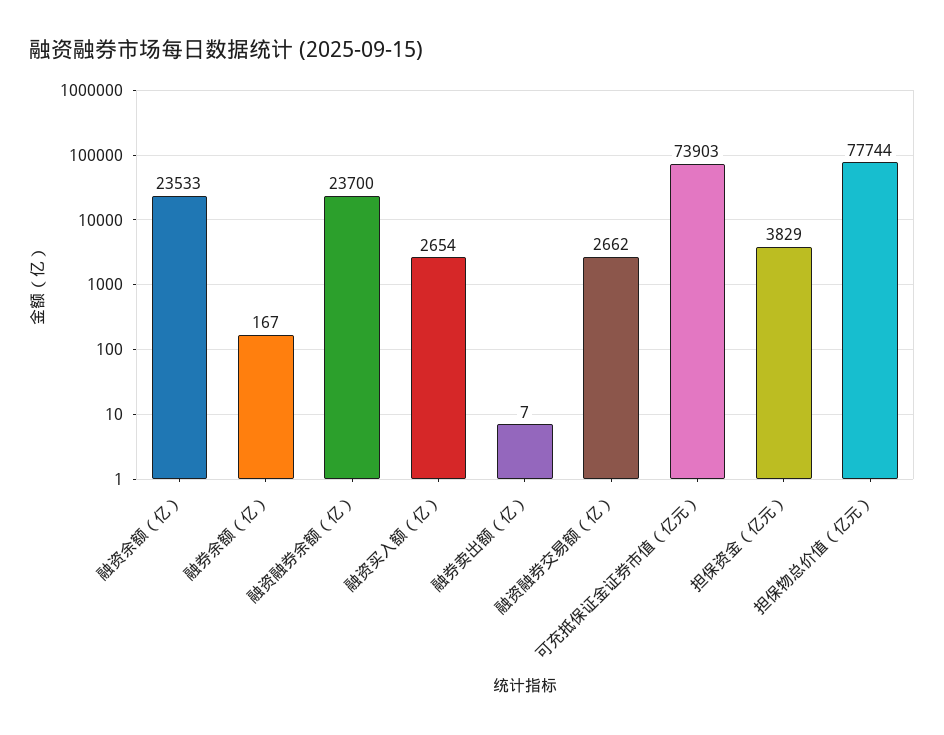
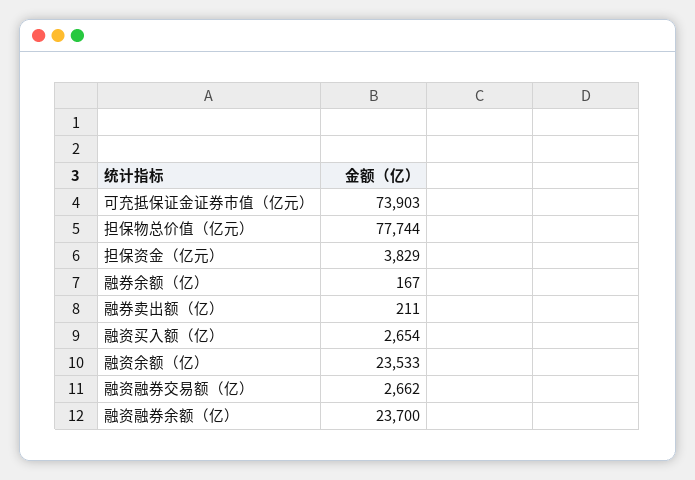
  {
    "融资余额（亿）": 23533,
    "融券余额（亿）": 167,
    "融资融券余额（亿）": 23700,
    "融资买入额（亿）": 2654,
-   "融券卖出额（亿）": 7,
+   "融券卖出额（亿）": 211,
    "融资融券交易额（亿）": 2662,
    "可充抵保证金证券市值（亿元）": 73903,
    "担保资金（亿元）": 3829,
    "担保物总价值（亿元）": 77744
  }

